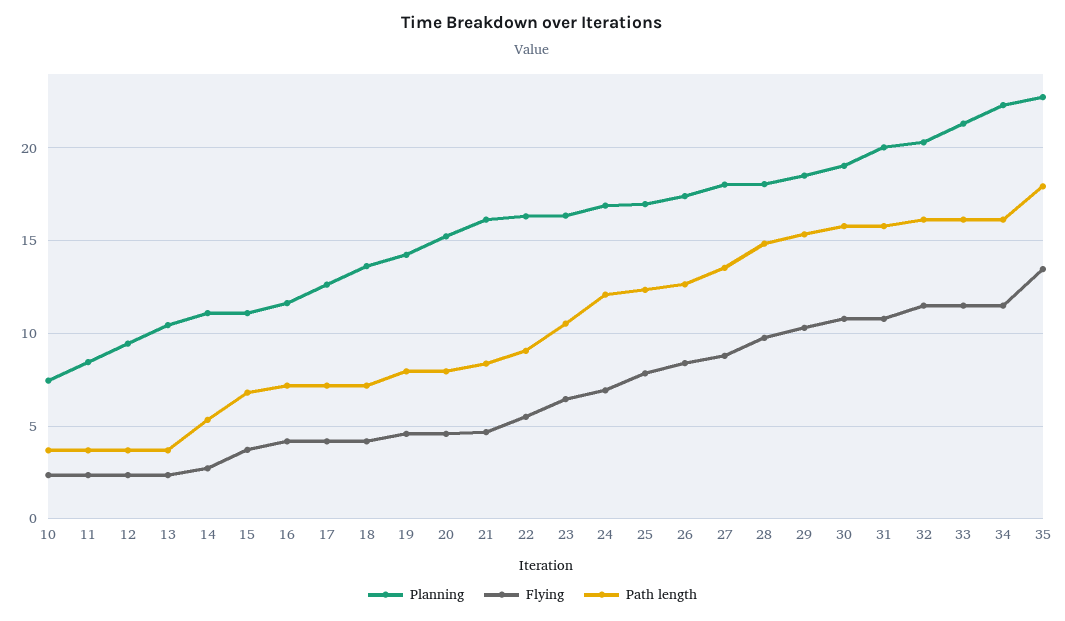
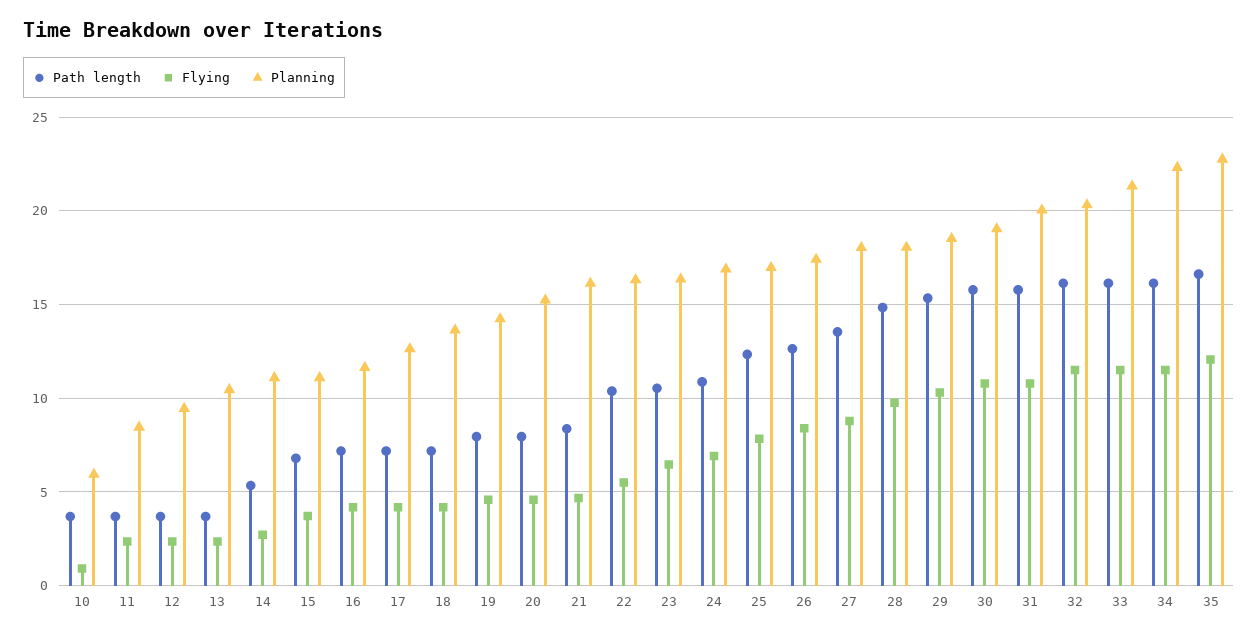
  {
    "Planning": {
-     "10": 7.5,
+     "10": 6,
      "11": 8.5,
      "12": 9.5,
      "13": 10.5,
      "14": 11,
      "15": 11,
      "16": 11.5,
      "17": 12.5,
      "18": 13.5,
      "19": 14,
      "20": 15,
      "21": 16,
      "22": 16.5,
      "23": 16.5,
      "24": 17,
      "25": 17,
      "26": 17.5,
      "27": 18,
      "28": 18,
      "29": 18.5,
      "30": 19,
      "31": 20,
      "32": 20.5,
      "33": 21.5,
      "34": 22.5,
      "35": 23
    },
    "Flying": {
-     "10": 2.5,
+     "10": 1,
      "11": 2.5,
      "12": 2.5,
      "13": 2.5,
      "14": 2.5,
      "15": 3.5,
      "16": 4,
      "17": 4,
      "18": 4,
      "19": 4.5,
      "20": 4.5,
      "21": 4.5,
      "22": 5.5,
      "23": 6.5,
      "24": 7,
      "25": 8,
      "26": 8.5,
      "27": 9,
      "28": 10,
      "29": 10.5,
      "30": 11,
      "31": 11,
      "32": 11.5,
      "33": 11.5,
      "34": 11.5,
-     "35": 13.5
+     "35": 12
    },
    "Path length": {
      "10": 3.5,
      "11": 3.5,
      "12": 3.5,
      "13": 3.5,
      "14": 5.5,
      "15": 7,
      "16": 7,
      "17": 7,
      "18": 7,
      "19": 8,
      "20": 8,
      "21": 8.5,
-     "22": 9,
+     "22": 10.5,
      "23": 10.5,
-     "24": 12,
+     "24": 11,
      "25": 12.5,
      "26": 12.5,
      "27": 13.5,
      "28": 15,
      "29": 15.5,
      "30": 16,
      "31": 16,
      "32": 16,
      "33": 16,
      "34": 16,
-     "35": 18
+     "35": 16.5
    }
  }

